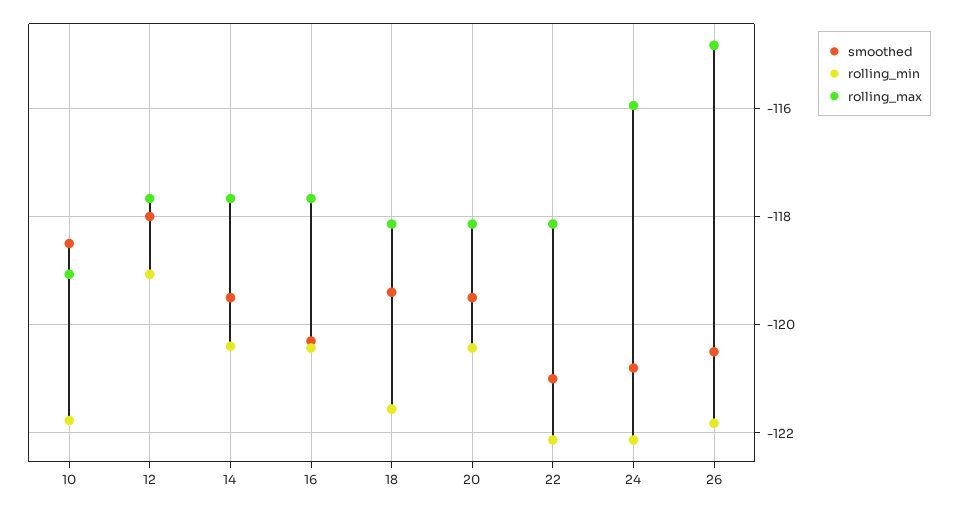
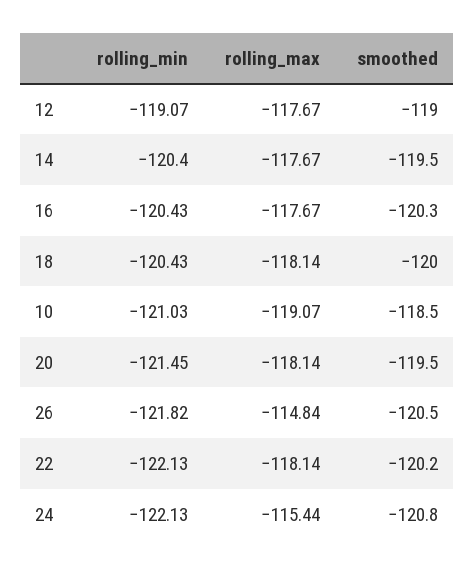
  {
    "smoothed": {
      "10": -118.5,
-     "12": -118,
+     "12": -119,
      "14": -119.5,
      "16": -120.3,
-     "18": -119.4,
+     "18": -120,
      "20": -119.5,
-     "22": -121,
+     "22": -120.2,
      "24": -120.8,
      "26": -120.5
    },
    "rolling_min": {
-     "10": -121.8,
+     "10": -121.03,
      "12": -119.07,
      "14": -120.4,
      "16": -120.43,
-     "18": -121.6,
+     "18": -120.43,
-     "20": -120.4,
+     "20": -121.45,
      "22": -122.13,
      "24": -122.13,
      "26": -121.82
    },
    "rolling_max": {
      "10": -119.07,
      "12": -117.67,
      "14": -117.67,
      "16": -117.67,
      "18": -118.14,
      "20": -118.14,
      "22": -118.14,
-     "24": -116,
+     "24": -115.44,
      "26": -114.84
    }
  }

